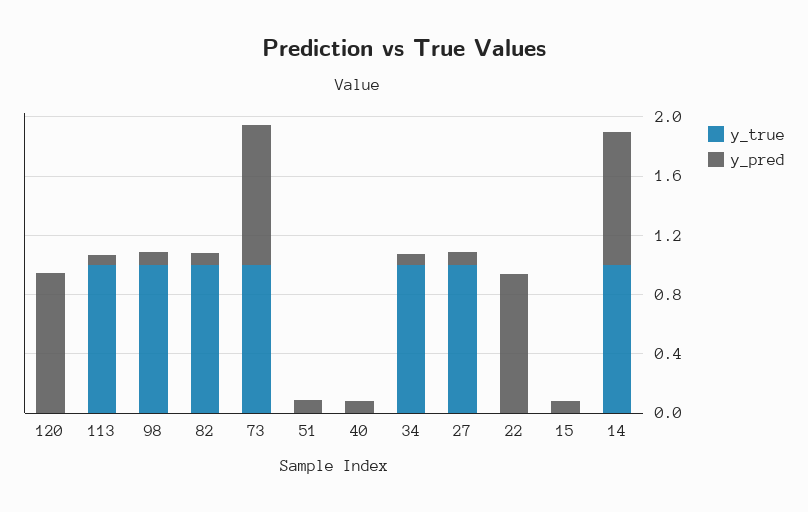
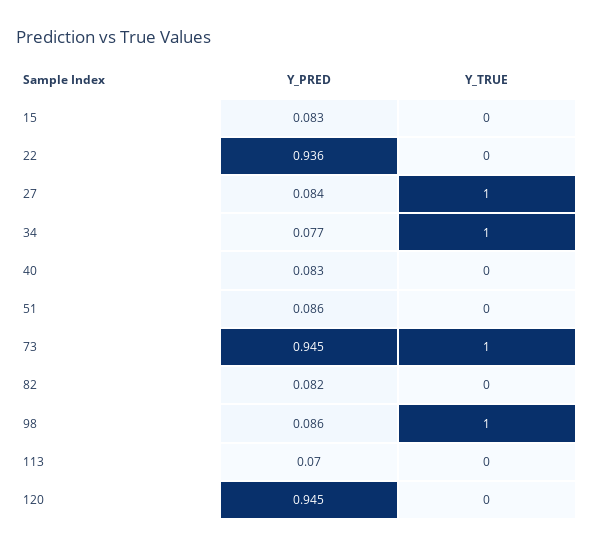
  {
    "y_true": {
      "120": 0,
-     "113": 1,
+     "113": 0,
      "98": 1,
-     "82": 1,
+     "82": 0,
      "73": 1,
      "51": 0,
      "40": 0,
      "34": 1,
      "27": 1,
      "22": 0,
-     "15": 0,
+     "15": 0
-     "14": 1
    },
    "y_pred": {
      "120": 0.945,
      "113": 0.07,
      "98": 0.086,
      "82": 0.082,
      "73": 0.945,
      "51": 0.086,
      "40": 0.083,
      "34": 0.077,
      "27": 0.084,
      "22": 0.936,
-     "15": 0.083,
+     "15": 0.083
-     "14": 0.9
    }
  }

